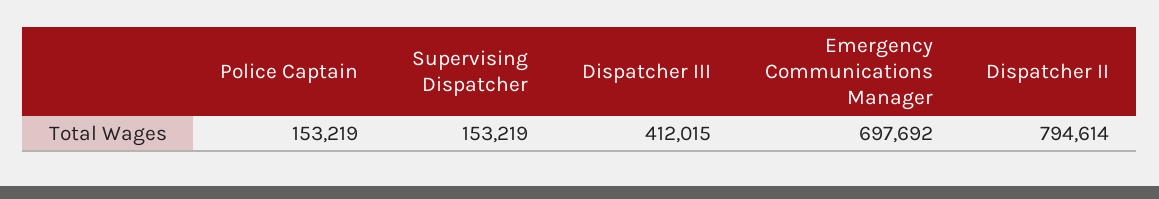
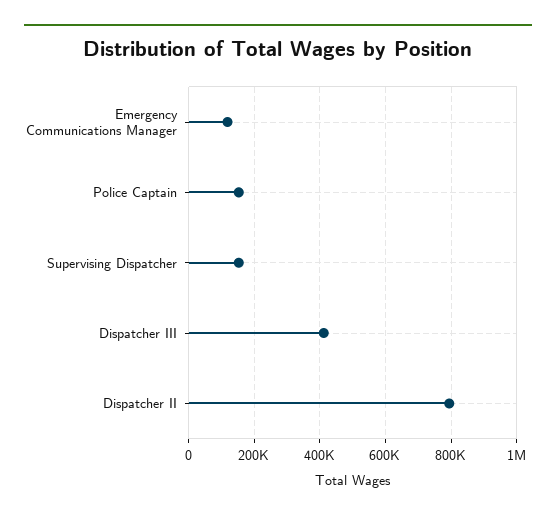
  {
    "Police Captain": 153219,
    "Supervising Dispatcher": 153219,
    "Dispatcher III": 412015,
-   "Emergency Communications Manager": 697692,
+   "Emergency Communications Manager": 120000,
    "Dispatcher II": 794614
  }

